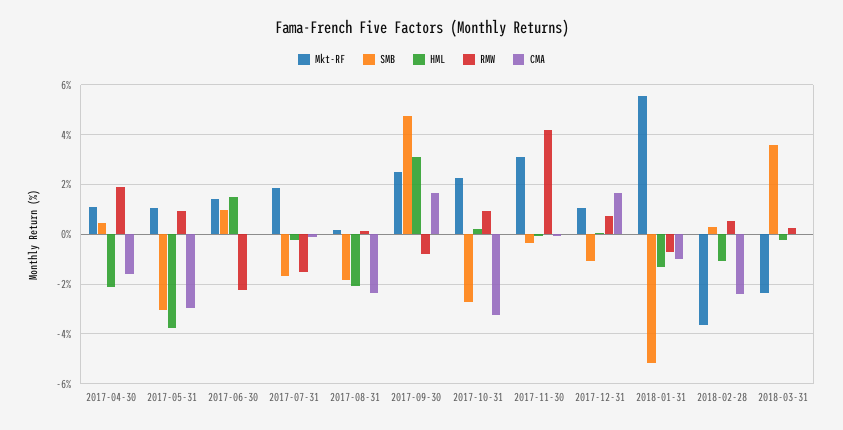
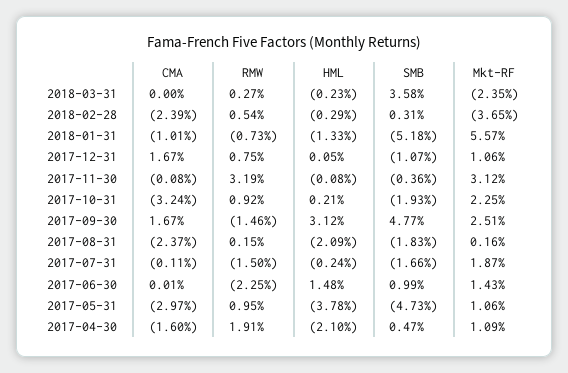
  {
    "Mkt-RF": {
      "2017-04-30": 1.09,
      "2017-05-31": 1.06,
      "2017-06-30": 1.43,
      "2017-07-31": 1.87,
      "2017-08-31": 0.16,
      "2017-09-30": 2.51,
      "2017-10-31": 2.25,
      "2017-11-30": 3.12,
      "2017-12-31": 1.06,
      "2018-01-31": 5.57,
      "2018-02-28": -3.65,
      "2018-03-31": -2.35
    },
    "SMB": {
      "2017-04-30": 0.47,
-     "2017-05-31": -3,
+     "2017-05-31": -4.73,
      "2017-06-30": 0.99,
      "2017-07-31": -1.66,
      "2017-08-31": -1.83,
      "2017-09-30": 4.77,
-     "2017-10-31": -2.75,
+     "2017-10-31": -1.93,
      "2017-11-30": -0.36,
      "2017-12-31": -1.07,
      "2018-01-31": -5.18,
      "2018-02-28": 0.31,
      "2018-03-31": 3.58
    },
    "HML": {
      "2017-04-30": -2.1,
      "2017-05-31": -3.78,
      "2017-06-30": 1.48,
      "2017-07-31": -0.24,
      "2017-08-31": -2.09,
      "2017-09-30": 3.12,
      "2017-10-31": 0.21,
      "2017-11-30": -0.08,
      "2017-12-31": 0.05,
      "2018-01-31": -1.33,
-     "2018-02-28": -1,
+     "2018-02-28": -0.29,
      "2018-03-31": -0.23
    },
    "RMW": {
      "2017-04-30": 1.91,
      "2017-05-31": 0.95,
      "2017-06-30": -2.25,
      "2017-07-31": -1.5,
      "2017-08-31": 0.15,
-     "2017-09-30": -0.75,
+     "2017-09-30": -1.46,
      "2017-10-31": 0.92,
-     "2017-11-30": 4.25,
+     "2017-11-30": 3.19,
      "2017-12-31": 0.75,
      "2018-01-31": -0.73,
      "2018-02-28": 0.54,
      "2018-03-31": 0.27
    },
    "CMA": {
      "2017-04-30": -1.6,
      "2017-05-31": -2.97,
      "2017-06-30": 0.01,
      "2017-07-31": -0.11,
      "2017-08-31": -2.37,
      "2017-09-30": 1.67,
      "2017-10-31": -3.24,
      "2017-11-30": -0.08,
      "2017-12-31": 1.67,
      "2018-01-31": -1.01,
      "2018-02-28": -2.39,
      "2018-03-31": 0
    }
  }

